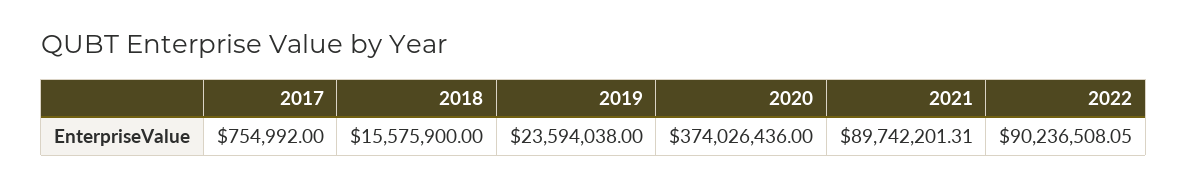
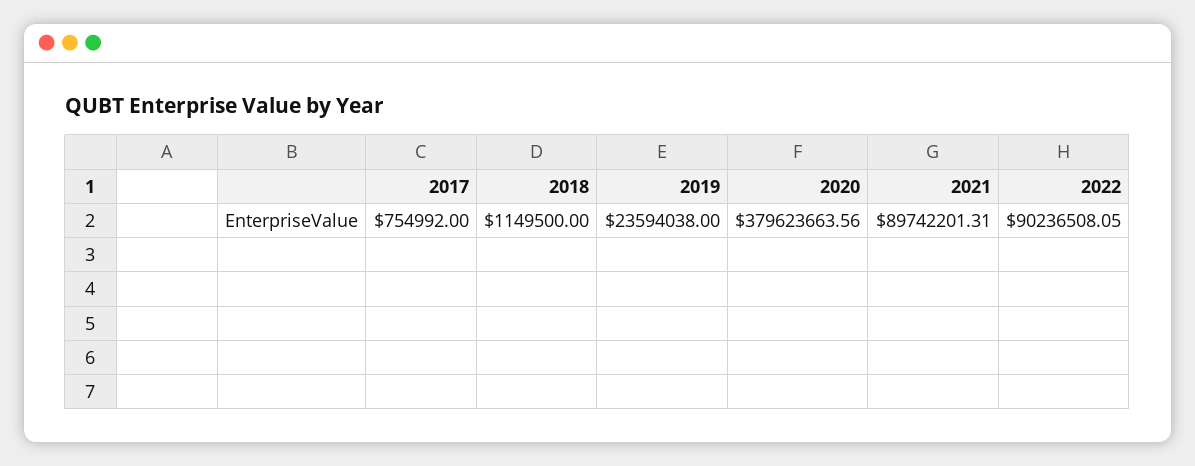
  {
    "2017": 754992,
-   "2018": 15575900,
+   "2018": 1149500,
    "2019": 23594038,
-   "2020": 374026436,
+   "2020": 379623663.56,
    "2021": 89742201.31,
    "2022": 90236508.05
  }

